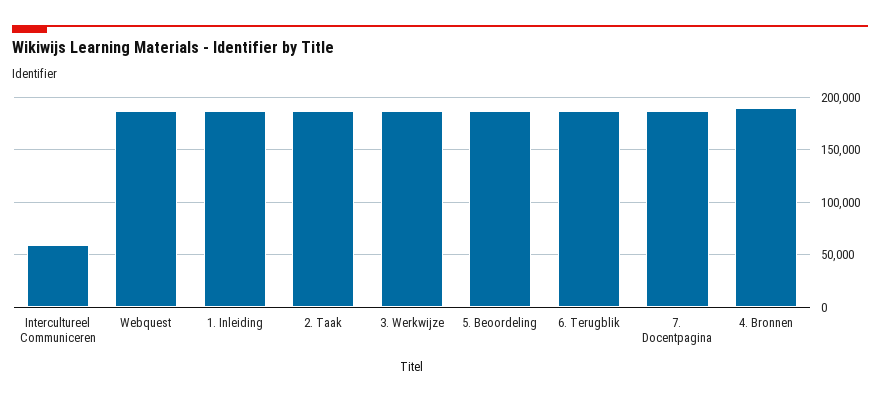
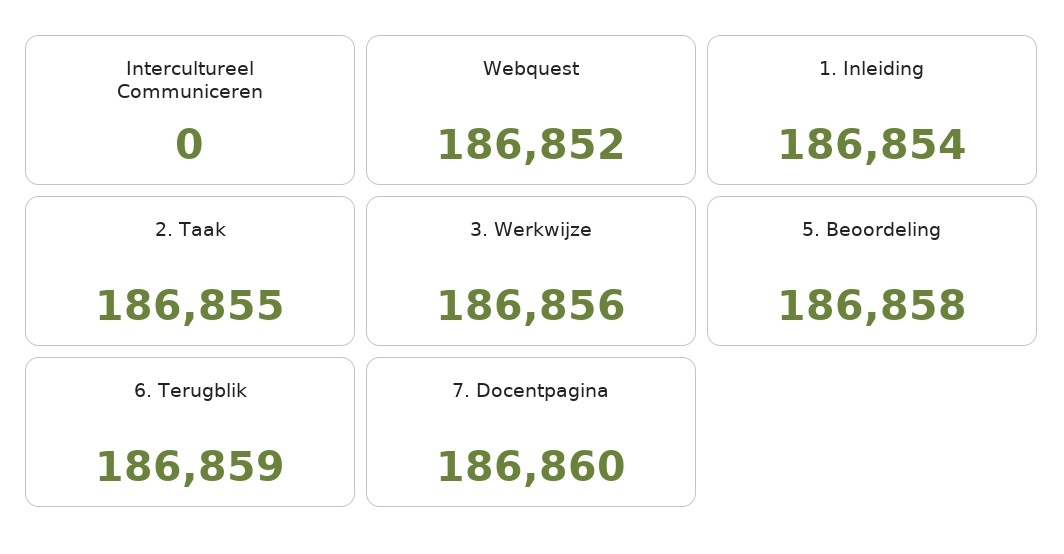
  {
-   "Intercultureel Communiceren": 60000,
+   "Intercultureel Communiceren": 0,
    "Webquest": 186852,
    "1. Inleiding": 186854,
    "2. Taak": 186855,
    "3. Werkwijze": 186856,
    "5. Beoordeling": 186858,
    "6. Terugblik": 186859,
-   "7. Docentpagina": 186860,
+   "7. Docentpagina": 186860
-   "4. Bronnen": 190000
  }

